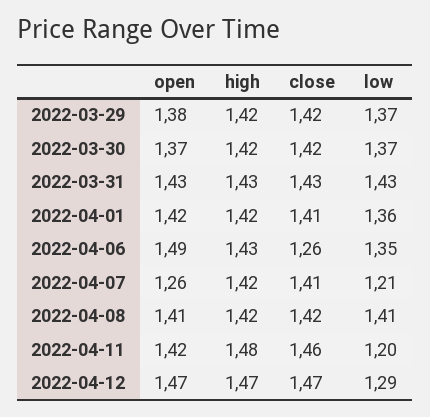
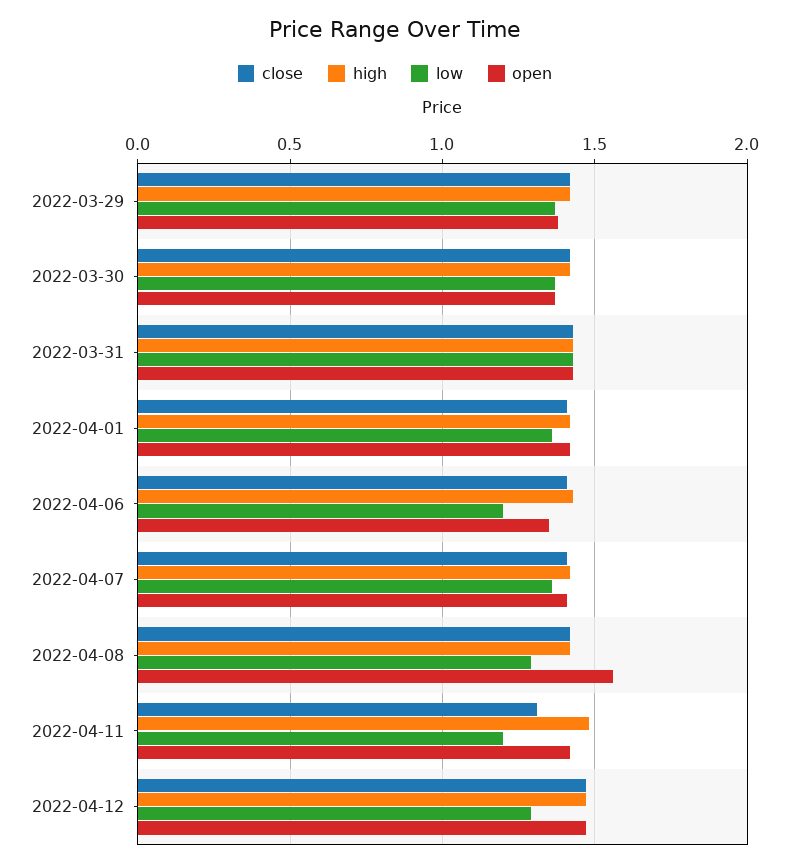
  {
    "open": {
      "2022-03-29": 1.38,
      "2022-03-30": 1.37,
      "2022-03-31": 1.43,
      "2022-04-01": 1.42,
-     "2022-04-06": 1.49,
+     "2022-04-06": 1.35,
-     "2022-04-07": 1.26,
+     "2022-04-07": 1.4,
-     "2022-04-08": 1.41,
+     "2022-04-08": 1.55,
      "2022-04-11": 1.42,
      "2022-04-12": 1.47
    },
    "high": {
      "2022-03-29": 1.42,
      "2022-03-30": 1.42,
      "2022-03-31": 1.43,
      "2022-04-01": 1.42,
      "2022-04-06": 1.43,
      "2022-04-07": 1.42,
      "2022-04-08": 1.42,
      "2022-04-11": 1.48,
      "2022-04-12": 1.47
    },
    "close": {
      "2022-03-29": 1.42,
      "2022-03-30": 1.42,
      "2022-03-31": 1.43,
      "2022-04-01": 1.41,
-     "2022-04-06": 1.26,
+     "2022-04-06": 1.4,
      "2022-04-07": 1.41,
      "2022-04-08": 1.42,
-     "2022-04-11": 1.46,
+     "2022-04-11": 1.3,
      "2022-04-12": 1.47
    },
    "low": {
      "2022-03-29": 1.37,
      "2022-03-30": 1.37,
      "2022-03-31": 1.43,
      "2022-04-01": 1.36,
-     "2022-04-06": 1.35,
+     "2022-04-06": 1.2,
-     "2022-04-07": 1.21,
+     "2022-04-07": 1.35,
-     "2022-04-08": 1.41,
+     "2022-04-08": 1.3,
      "2022-04-11": 1.2,
      "2022-04-12": 1.29
    }
  }

